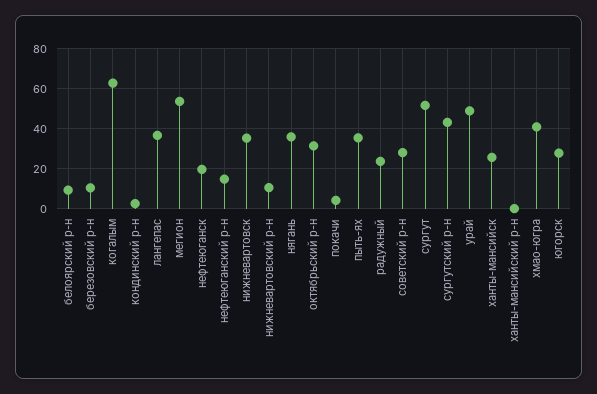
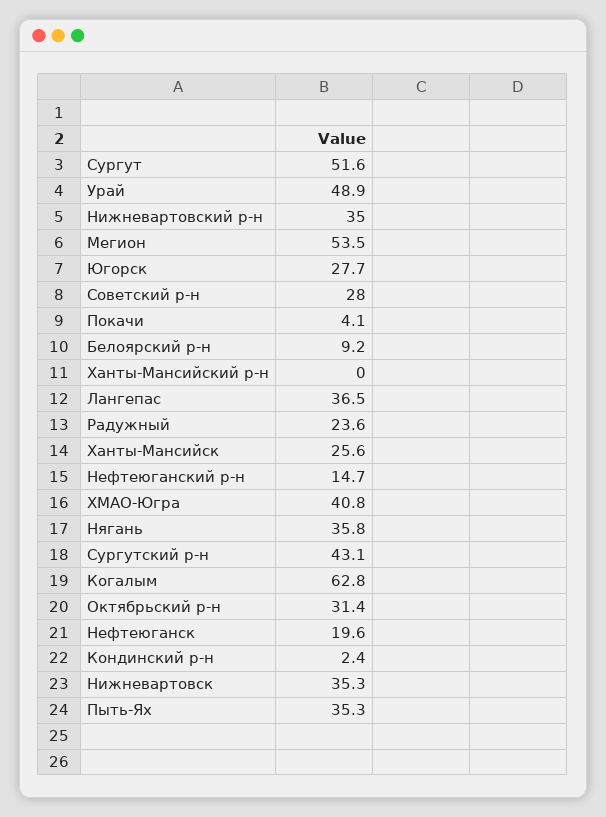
  {
    "белоярский р-н": 9.2,
-   "березовский р-н": 10,
    "когалым": 62.8,
    "кондинский р-н": 2.4,
    "лангепас": 36.5,
    "мегион": 53.5,
    "нефтеюганск": 19.6,
    "нефтеюганский р-н": 14.7,
    "нижневартовск": 35.3,
-   "нижневартовский р-н": 10,
+   "нижневартовский р-н": 35,
    "нягань": 35.8,
    "октябрьский р-н": 31.4,
    "покачи": 4.1,
    "пыть-ях": 35.3,
    "радужный": 23.6,
    "советский р-н": 28,
    "сургут": 51.6,
    "сургутский р-н": 43.1,
    "урай": 48.9,
    "ханты-мансийск": 25.6,
    "ханты-мансийский р-н": 0,
    "хмао-югра": 40.8,
    "югорск": 27.7
  }

